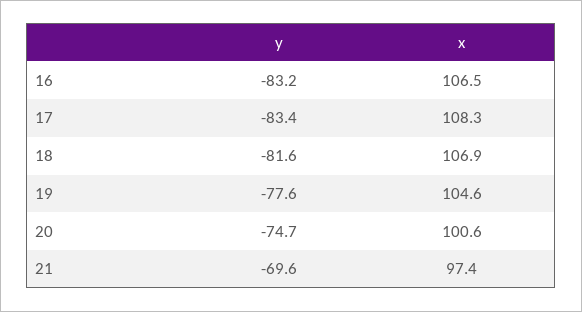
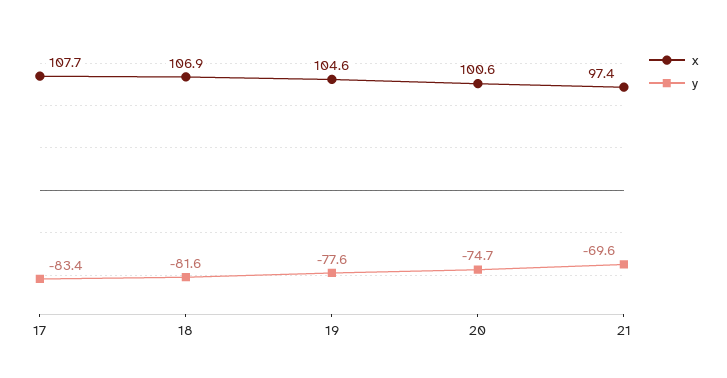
  {
    "y": {
-     "16": -83.2,
      "17": -83.4,
      "18": -81.6,
      "19": -77.6,
      "20": -74.7,
      "21": -69.6
    },
    "x": {
-     "16": 106.5,
-     "17": 108.3,
+     "17": 107.7,
      "18": 106.9,
      "19": 104.6,
      "20": 100.6,
      "21": 97.4
    }
  }

